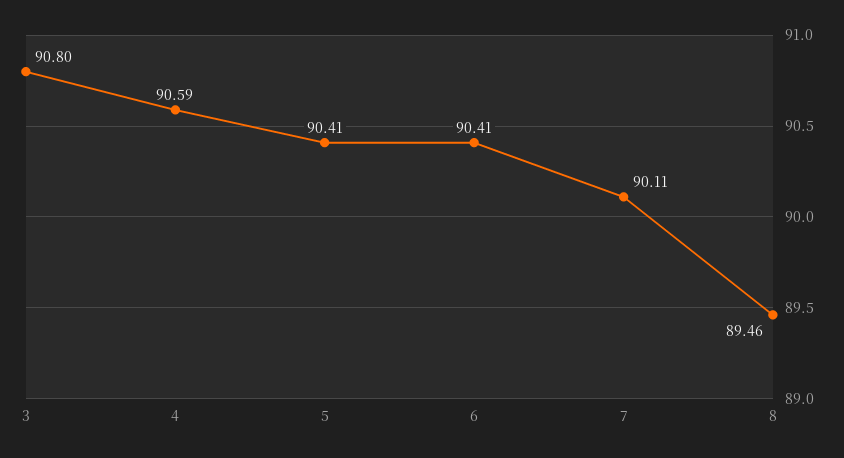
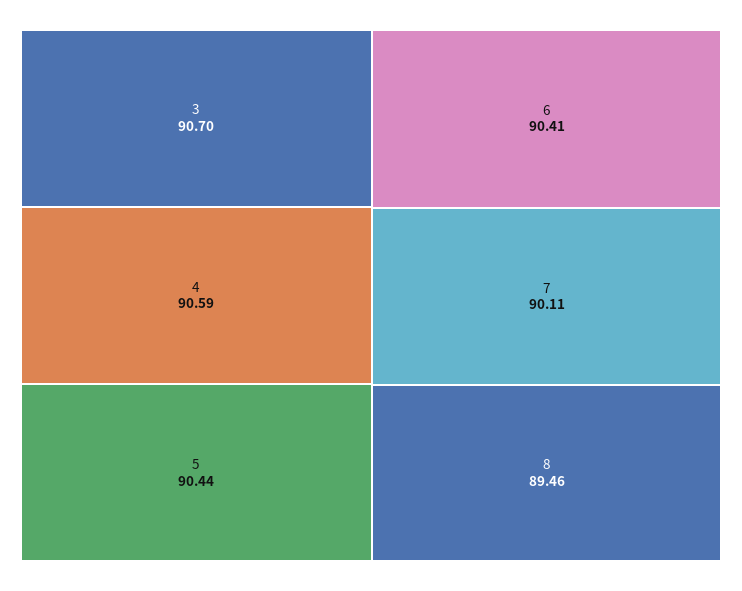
  {
-   "3": 90.8,
+   "3": 90.7,
    "4": 90.59,
-   "5": 90.41,
+   "5": 90.44,
    "6": 90.41,
    "7": 90.11,
    "8": 89.46
  }

